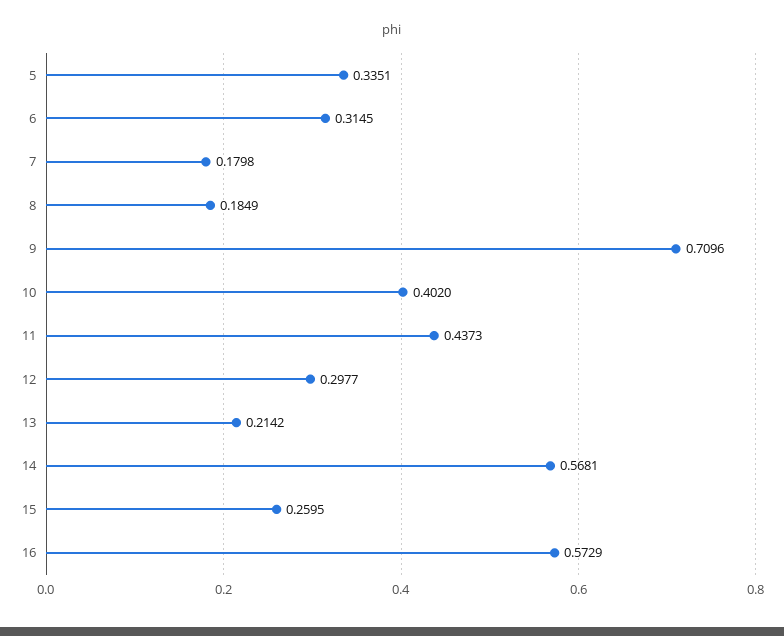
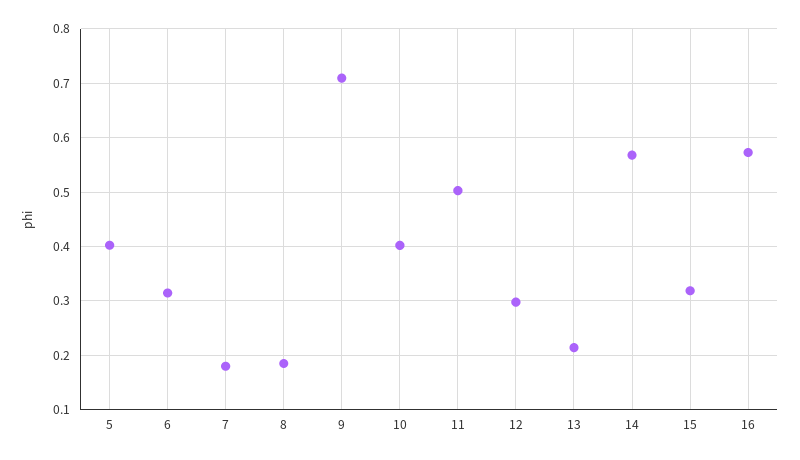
  {
-   "5": 0.3351,
+   "5": 0.4,
    "6": 0.3145,
    "7": 0.1798,
    "8": 0.1849,
    "9": 0.7096,
    "10": 0.402,
-   "11": 0.4373,
+   "11": 0.5,
    "12": 0.2977,
    "13": 0.2142,
    "14": 0.5681,
-   "15": 0.2595,
+   "15": 0.32,
    "16": 0.5729
  }

